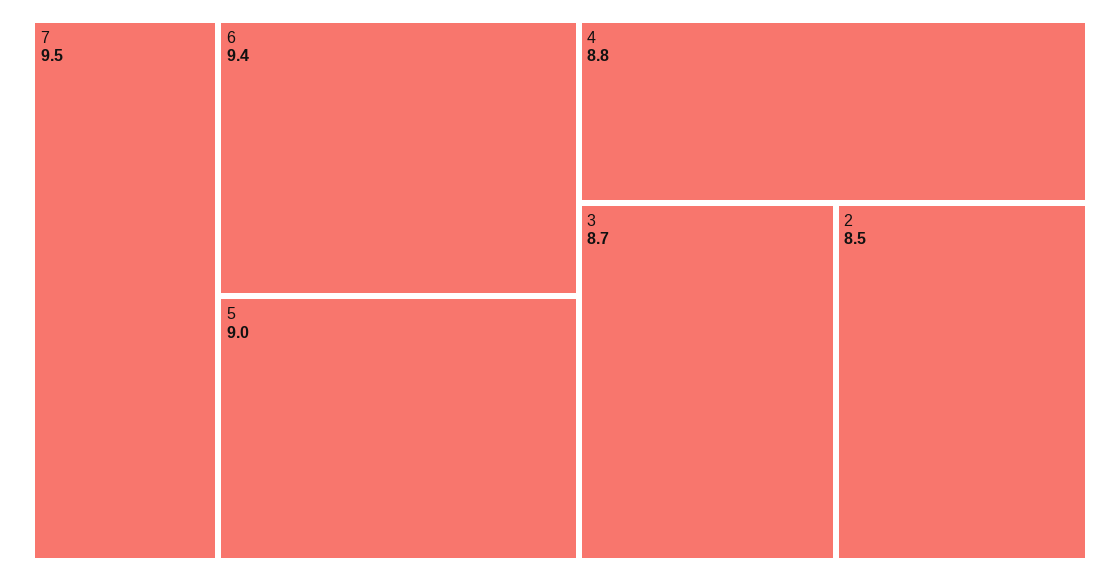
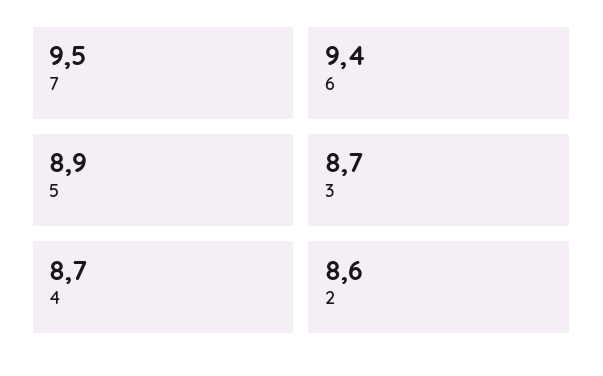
  {
    "7": 9.5,
    "6": 9.4,
-   "5": 9,
+   "5": 8.9,
-   "4": 8.8,
+   "4": 8.7,
    "3": 8.7,
-   "2": 8.5
+   "2": 8.6
  }

